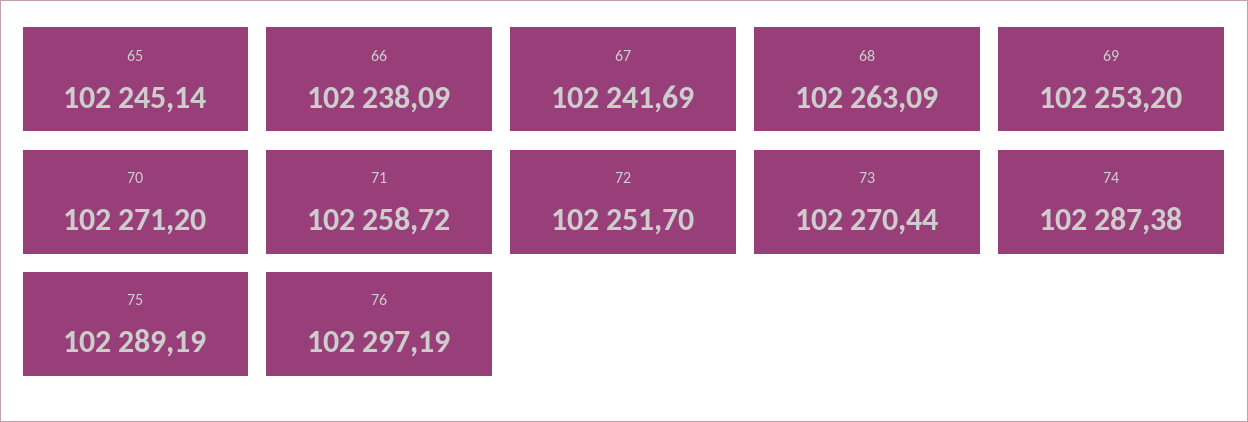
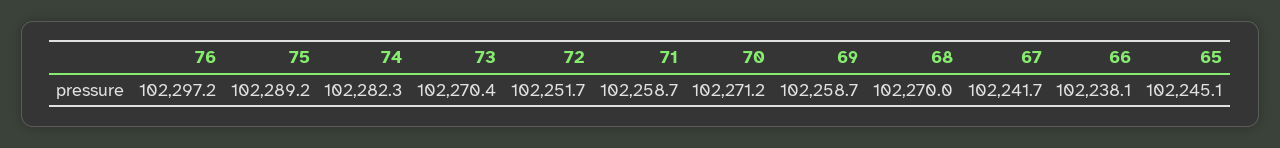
  {
    "65": 102245.14,
    "66": 102238.09,
    "67": 102241.69,
-   "68": 102263.09,
+   "68": 102270,
-   "69": 102253.2,
+   "69": 102258.7,
    "70": 102271.2,
    "71": 102258.72,
    "72": 102251.7,
    "73": 102270.44,
-   "74": 102287.38,
+   "74": 102282.3,
    "75": 102289.19,
    "76": 102297.19
  }

